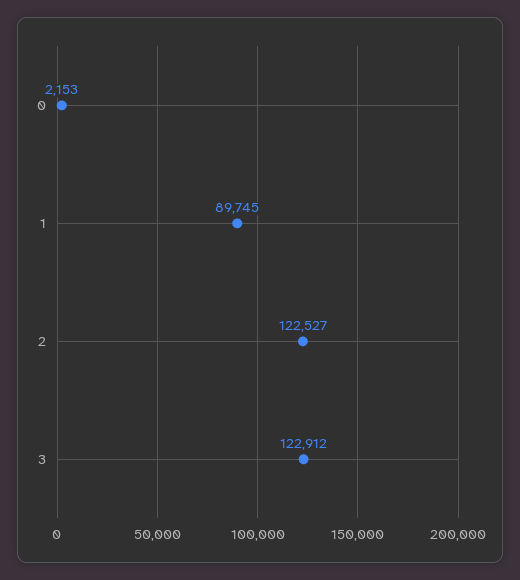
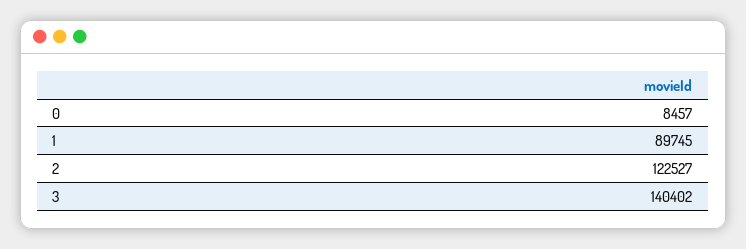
  {
-   "0": 2153,
+   "0": 8457,
    "1": 89745,
    "2": 122527,
-   "3": 122912
+   "3": 140402
  }

